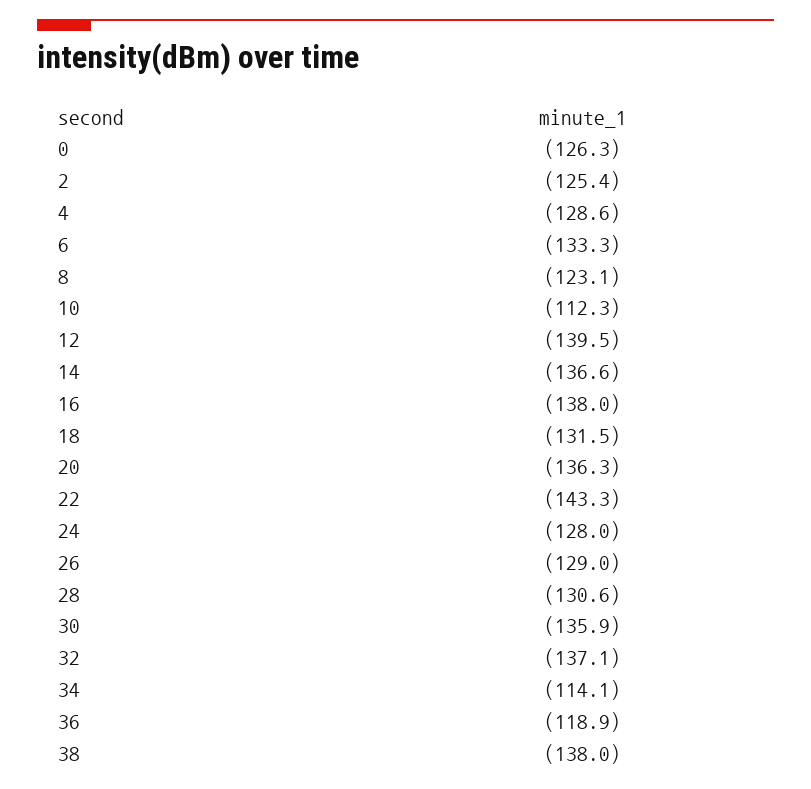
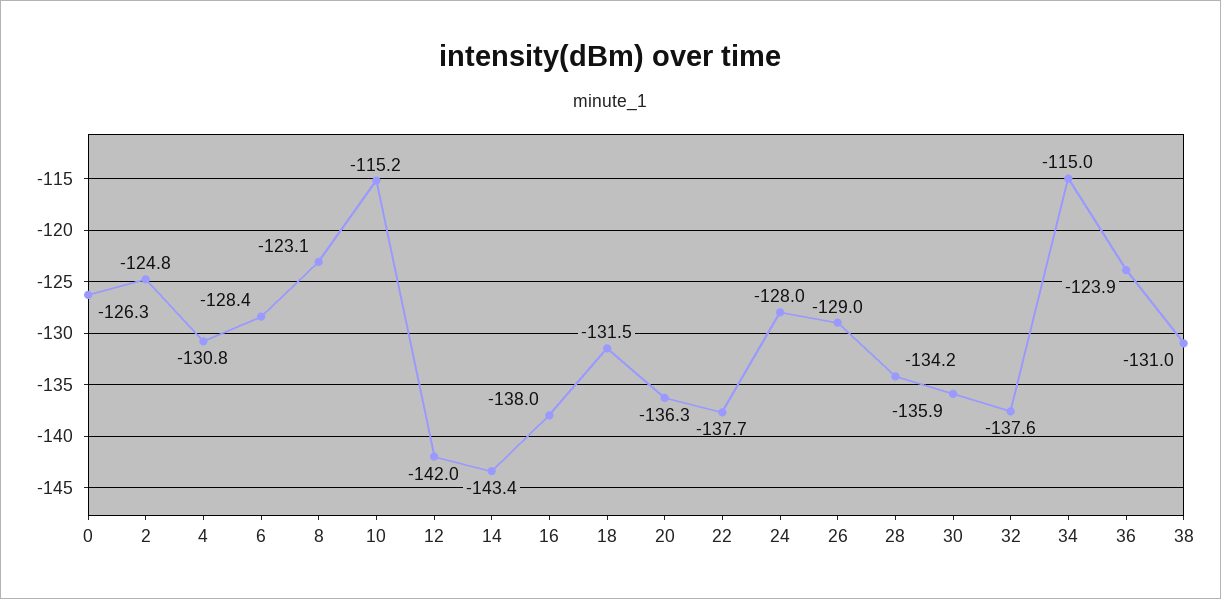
  {
    "0": -126.3,
-   "2": -125.4,
+   "2": -124.8,
-   "4": -128.6,
+   "4": -130.8,
-   "6": -133.3,
+   "6": -128.4,
    "8": -123.1,
-   "10": -112.3,
+   "10": -115.2,
-   "12": -139.5,
+   "12": -142,
-   "14": -136.6,
+   "14": -143.4,
    "16": -138,
    "18": -131.5,
    "20": -136.3,
-   "22": -143.3,
+   "22": -137.7,
    "24": -128,
    "26": -129,
-   "28": -130.6,
+   "28": -134.2,
    "30": -135.9,
-   "32": -137.1,
+   "32": -137.6,
-   "34": -114.1,
+   "34": -115,
-   "36": -118.9,
+   "36": -123.9,
-   "38": -138
+   "38": -131
  }

